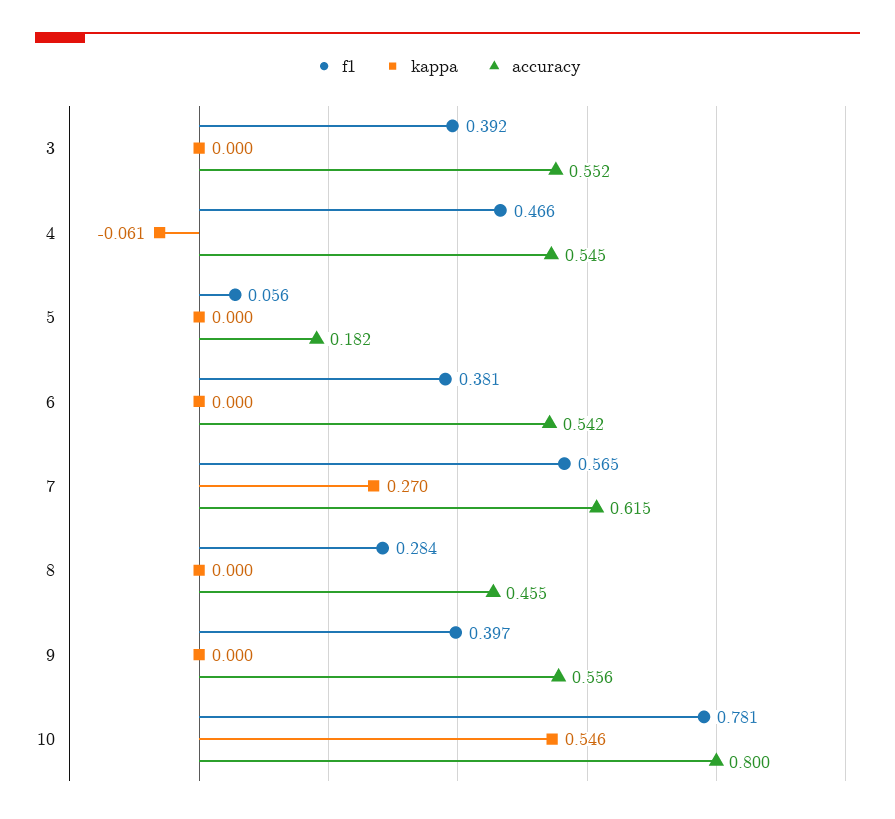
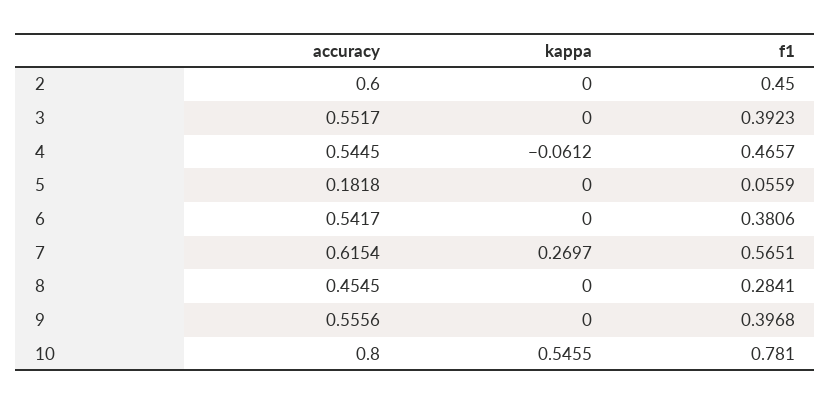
  {
    "f1": {
      "3": 0.3923,
      "4": 0.4657,
      "5": 0.0559,
      "6": 0.3806,
      "7": 0.5651,
      "8": 0.2841,
      "9": 0.3968,
-     "10": 0.781
+     "10": 0.781,
+     "2": 0.45
    },
    "kappa": {
      "3": 0,
      "4": -0.0612,
      "5": 0,
      "6": 0,
      "7": 0.2697,
      "8": 0,
      "9": 0,
-     "10": 0.5455
+     "10": 0.5455,
+     "2": 0
    },
    "accuracy": {
      "3": 0.5517,
      "4": 0.5445,
      "5": 0.1818,
      "6": 0.5417,
      "7": 0.6154,
      "8": 0.4545,
      "9": 0.5556,
-     "10": 0.8
+     "10": 0.8,
+     "2": 0.6
    }
  }

